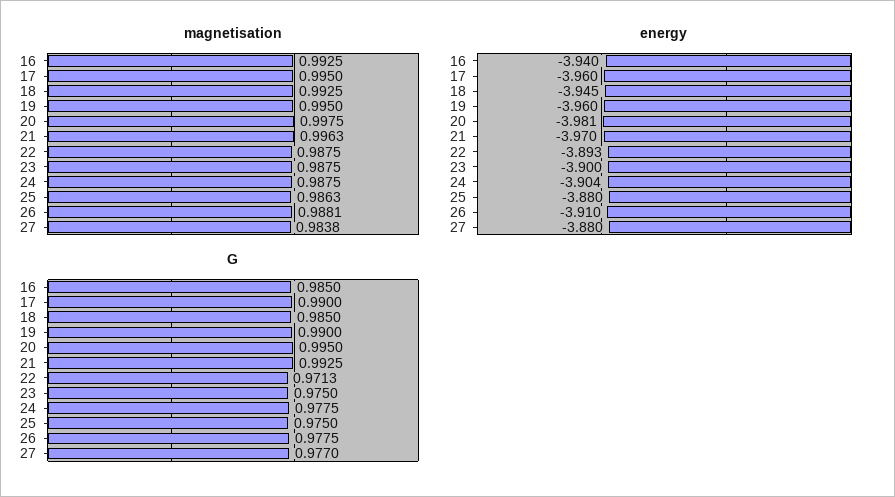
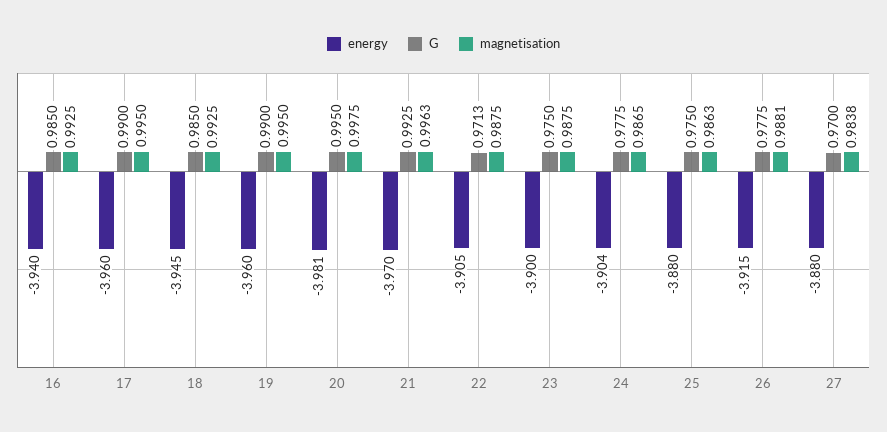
  {
    "magnetisation": {
      "16": 0.9925,
      "17": 0.995,
      "18": 0.9925,
      "19": 0.995,
      "20": 0.9975,
      "21": 0.9963,
      "22": 0.9875,
      "23": 0.9875,
-     "24": 0.9875,
+     "24": 0.9865,
      "25": 0.9863,
      "26": 0.9881,
      "27": 0.9838
    },
    "energy": {
      "16": -3.94,
      "17": -3.96,
      "18": -3.945,
      "19": -3.96,
      "20": -3.981,
      "21": -3.97,
-     "22": -3.893,
+     "22": -3.905,
      "23": -3.9,
      "24": -3.904,
      "25": -3.88,
-     "26": -3.91,
+     "26": -3.915,
      "27": -3.88
    },
    "G": {
      "16": 0.985,
      "17": 0.99,
      "18": 0.985,
      "19": 0.99,
      "20": 0.995,
      "21": 0.9925,
      "22": 0.9713,
      "23": 0.975,
      "24": 0.9775,
      "25": 0.975,
      "26": 0.9775,
-     "27": 0.977
+     "27": 0.97
    }
  }

